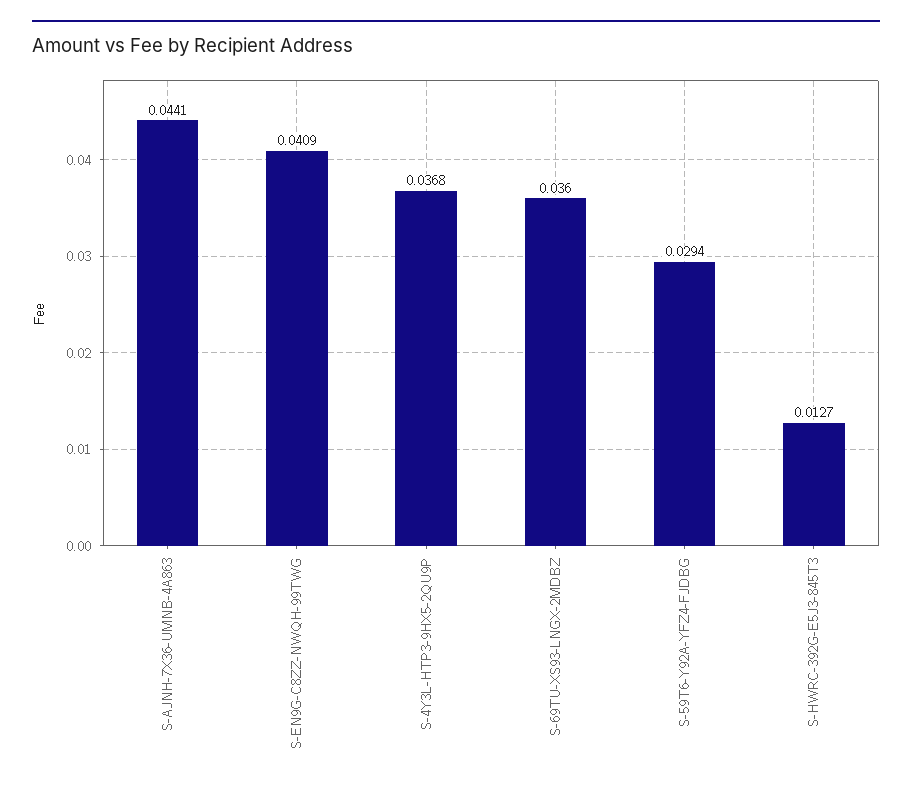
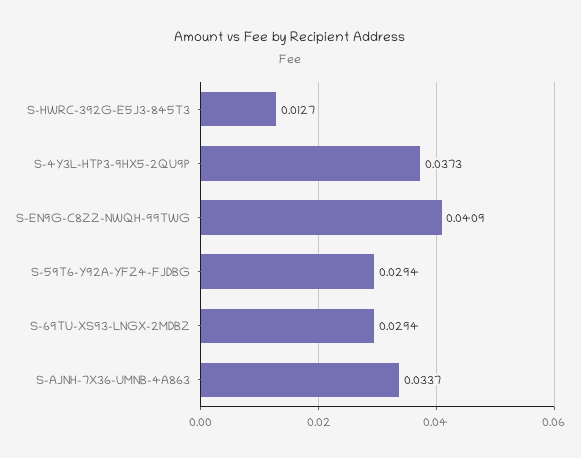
  {
-   "S-AJNH-7X36-UMNB-4A863": 0.0441,
+   "S-AJNH-7X36-UMNB-4A863": 0.0337,
    "S-EN9G-C8ZZ-NWQH-99TWG": 0.0409,
-   "S-4Y3L-HTP3-9HX5-2QU9P": 0.0368,
+   "S-4Y3L-HTP3-9HX5-2QU9P": 0.0373,
-   "S-69TU-XS93-LNGX-2MDBZ": 0.036,
+   "S-69TU-XS93-LNGX-2MDBZ": 0.0294,
    "S-59T6-Y92A-YFZ4-FJDBG": 0.0294,
    "S-HWRC-392G-E5J3-845T3": 0.0127
  }

